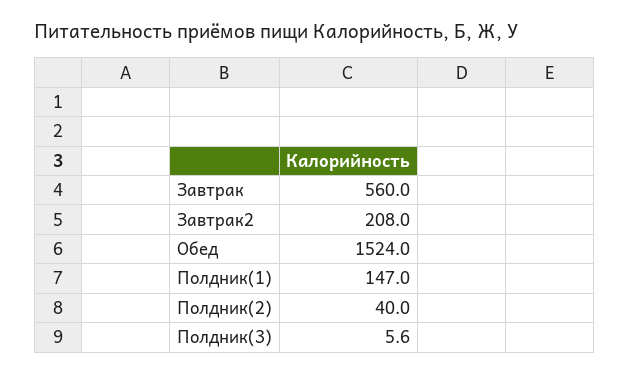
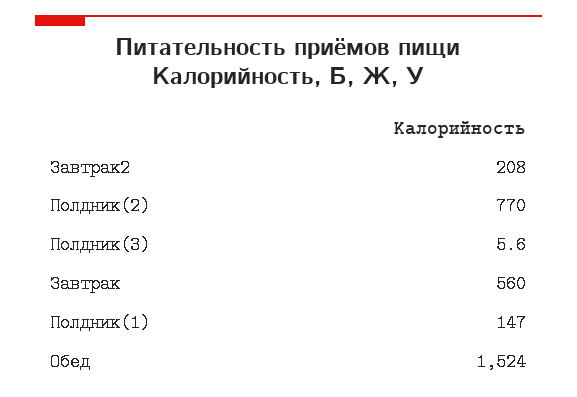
  {
    "Завтрак": 560,
    "Завтрак2": 208,
    "Обед": 1524,
    "Полдник(1)": 147,
-   "Полдник(2)": 40,
+   "Полдник(2)": 770,
    "Полдник(3)": 5.6
  }

